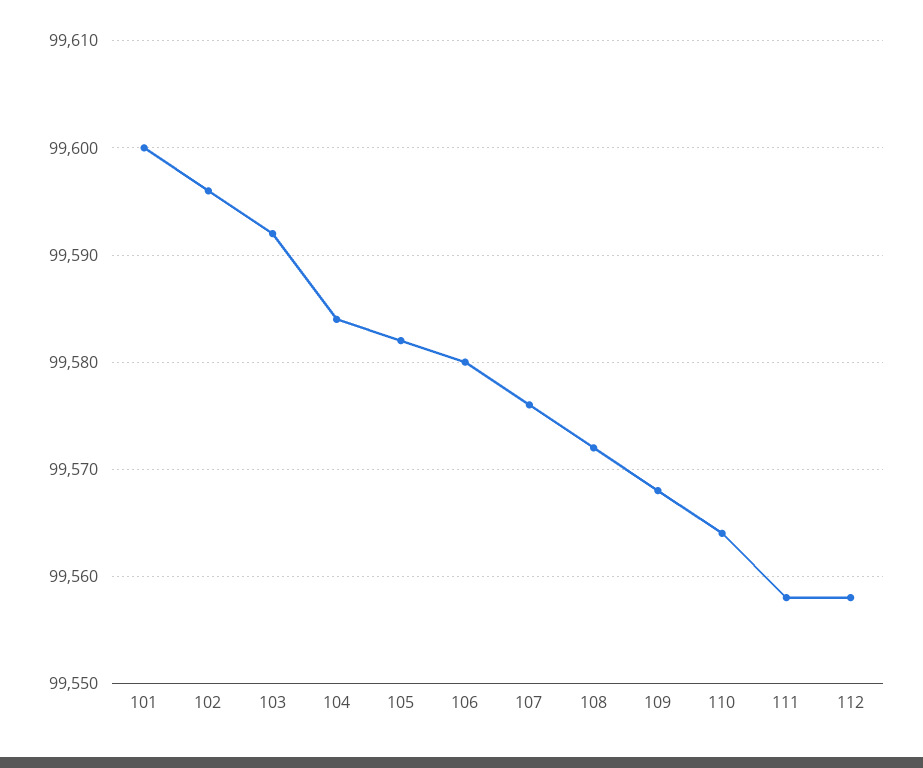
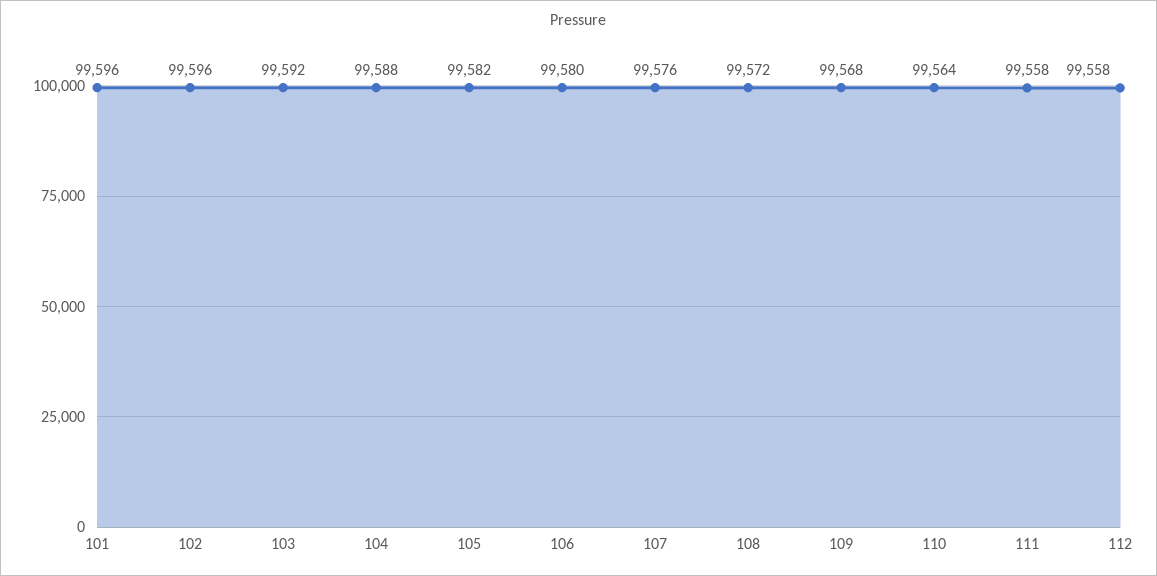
  {
-   "101": 99600,
+   "101": 99596,
    "102": 99596,
    "103": 99592,
-   "104": 99584,
+   "104": 99588,
    "105": 99582,
    "106": 99580,
    "107": 99576,
    "108": 99572,
    "109": 99568,
    "110": 99564,
    "111": 99558,
    "112": 99558
  }

